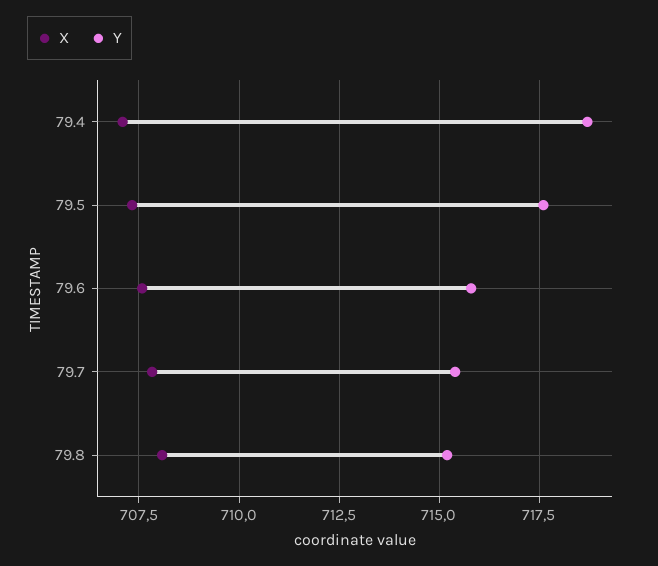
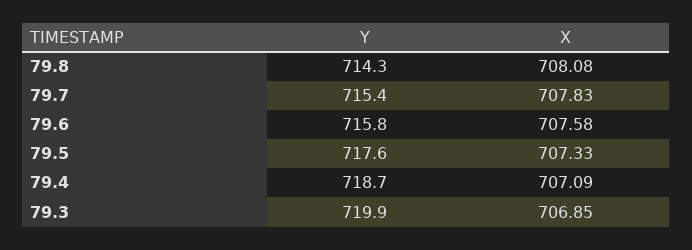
  {
    "X": {
      "79.4": 707.09,
      "79.5": 707.33,
      "79.6": 707.58,
      "79.7": 707.83,
-     "79.8": 708.08
+     "79.8": 708.08,
+     "79.3": 706.85
    },
    "Y": {
      "79.4": 718.7,
      "79.5": 717.6,
      "79.6": 715.8,
      "79.7": 715.4,
-     "79.8": 715.25
+     "79.8": 714.3,
+     "79.3": 719.9
    }
  }

